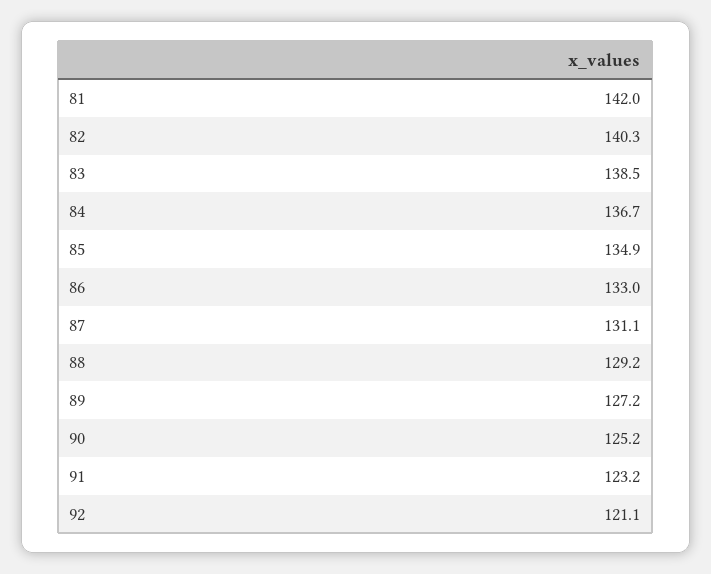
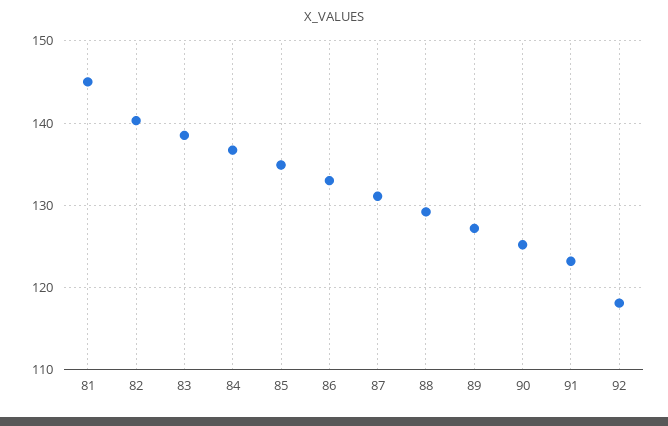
  {
-   "81": 142,
+   "81": 145,
    "82": 140.3,
    "83": 138.5,
    "84": 136.7,
    "85": 134.9,
    "86": 133,
    "87": 131.1,
    "88": 129.2,
    "89": 127.2,
    "90": 125.2,
    "91": 123.2,
-   "92": 121.1
+   "92": 118
  }

